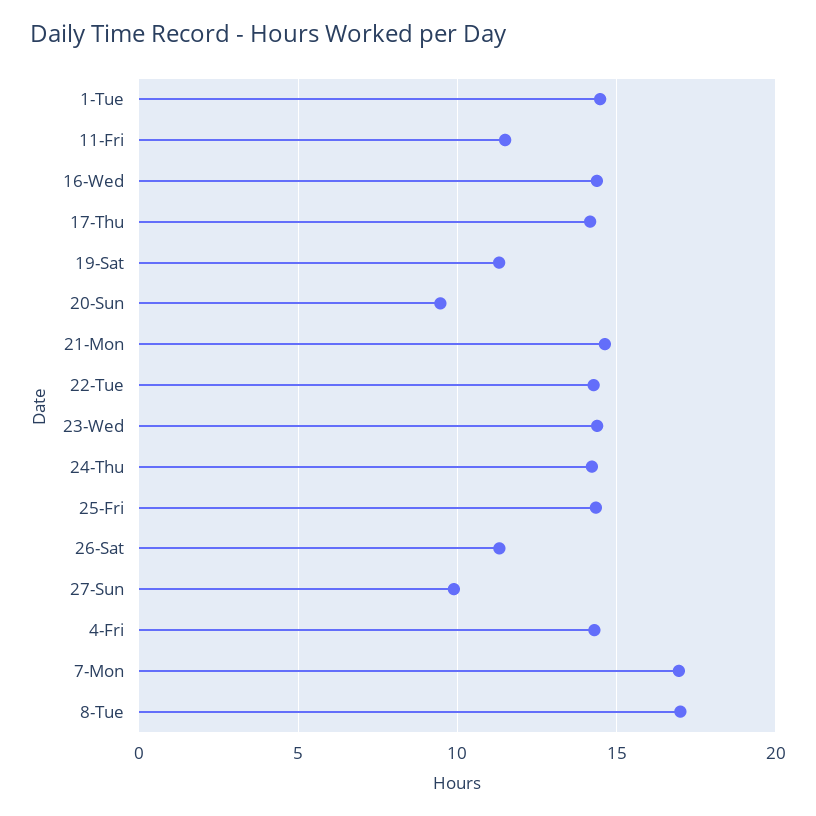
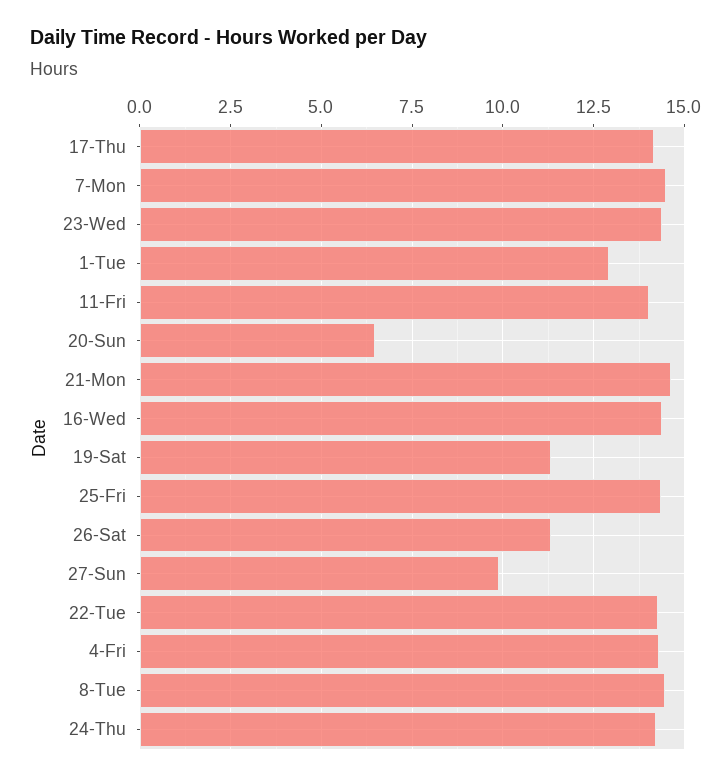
  {
-   "1-Tue": 14.5,
+   "1-Tue": 13,
-   "11-Fri": 11.5,
+   "11-Fri": 14,
    "16-Wed": 14.5,
    "17-Thu": 14.25,
    "19-Sat": 11.25,
-   "20-Sun": 9.5,
+   "20-Sun": 6.5,
    "21-Mon": 14.75,
    "22-Tue": 14.25,
    "23-Wed": 14.5,
    "24-Thu": 14.25,
    "25-Fri": 14.25,
    "26-Sat": 11.25,
    "27-Sun": 10,
    "4-Fri": 14.25,
-   "7-Mon": 17,
+   "7-Mon": 14.5,
-   "8-Tue": 17
+   "8-Tue": 14.5
  }

